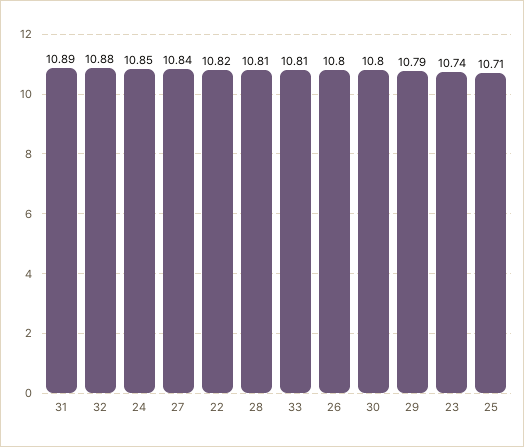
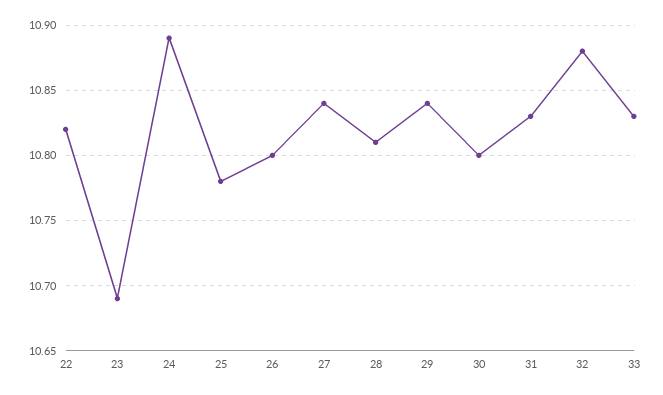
  {
-   "31": 10.89,
+   "31": 10.83,
    "32": 10.88,
-   "24": 10.85,
+   "24": 10.89,
    "27": 10.84,
    "22": 10.82,
    "28": 10.81,
-   "33": 10.81,
+   "33": 10.83,
    "26": 10.8,
    "30": 10.8,
-   "29": 10.79,
+   "29": 10.84,
-   "23": 10.74,
+   "23": 10.69,
-   "25": 10.71
+   "25": 10.78
  }

